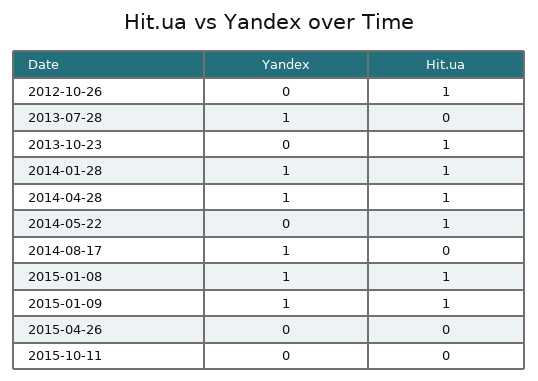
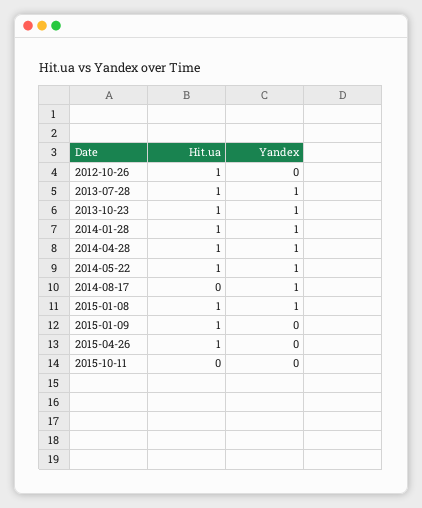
  {
    "Yandex": {
      "2012-10-26": 0,
      "2013-07-28": 1,
-     "2013-10-23": 0,
+     "2013-10-23": 1,
      "2014-01-28": 1,
      "2014-04-28": 1,
-     "2014-05-22": 0,
+     "2014-05-22": 1,
      "2014-08-17": 1,
      "2015-01-08": 1,
-     "2015-01-09": 1,
+     "2015-01-09": 0,
      "2015-04-26": 0,
      "2015-10-11": 0
    },
    "Hit.ua": {
      "2012-10-26": 1,
-     "2013-07-28": 0,
+     "2013-07-28": 1,
      "2013-10-23": 1,
      "2014-01-28": 1,
      "2014-04-28": 1,
      "2014-05-22": 1,
      "2014-08-17": 0,
      "2015-01-08": 1,
      "2015-01-09": 1,
-     "2015-04-26": 0,
+     "2015-04-26": 1,
      "2015-10-11": 0
    }
  }

